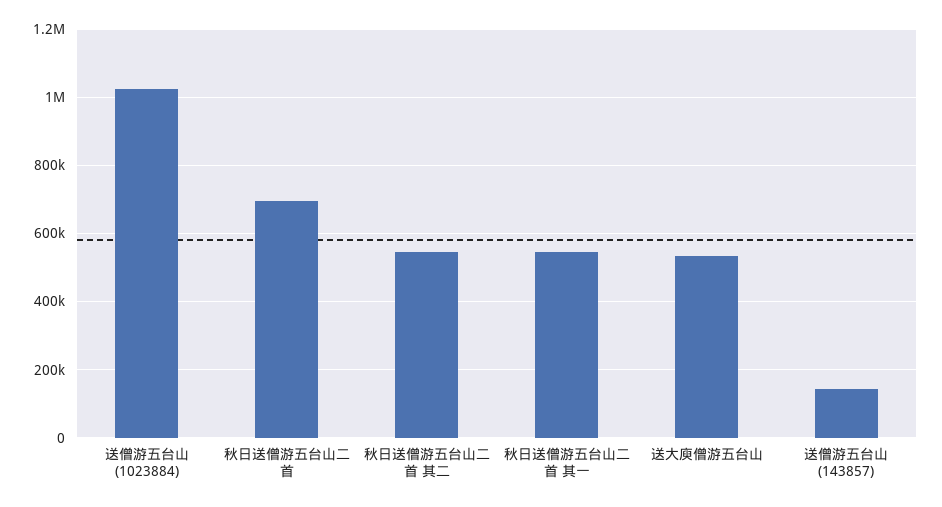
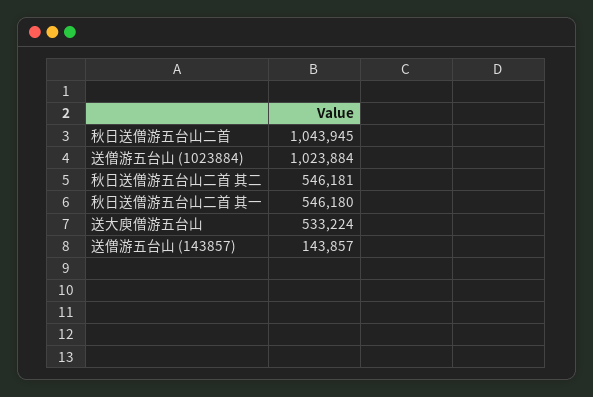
  {
    "送僧游五台山 (1023884)": 1023884,
-   "秋日送僧游五台山二首": 700000,
+   "秋日送僧游五台山二首": 1043945,
    "秋日送僧游五台山二首 其二": 546181,
    "秋日送僧游五台山二首 其一": 546180,
    "送大庾僧游五台山": 533224,
    "送僧游五台山 (143857)": 143857
  }

